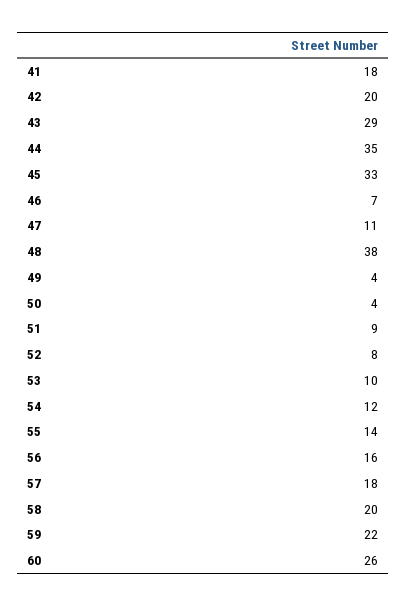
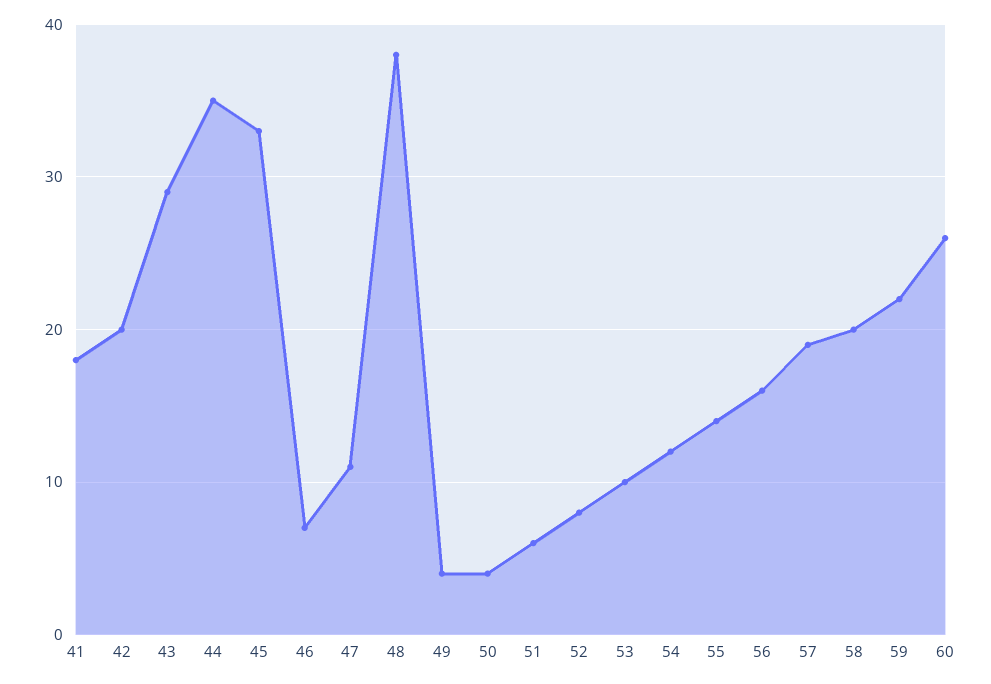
  {
    "41": 18,
    "42": 20,
    "43": 29,
    "44": 35,
    "45": 33,
    "46": 7,
    "47": 11,
    "48": 38,
    "49": 4,
    "50": 4,
-   "51": 9,
+   "51": 6,
    "52": 8,
    "53": 10,
    "54": 12,
    "55": 14,
    "56": 16,
-   "57": 18,
+   "57": 19,
    "58": 20,
    "59": 22,
    "60": 26
  }

